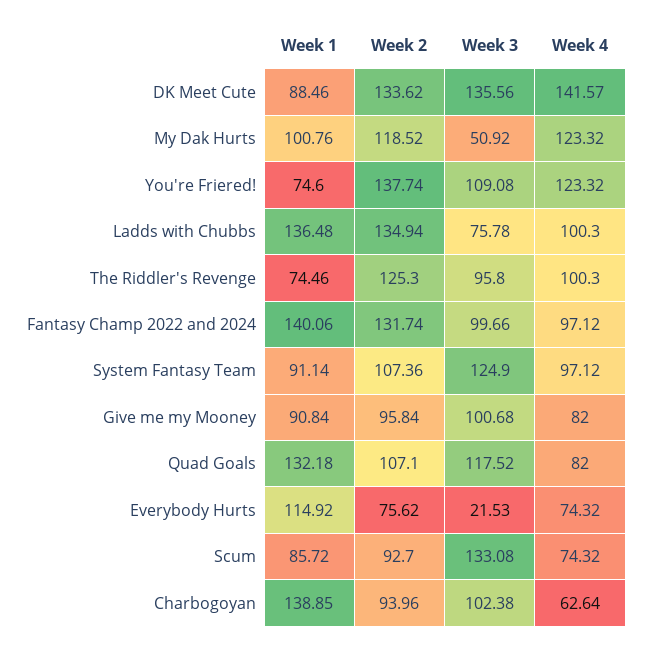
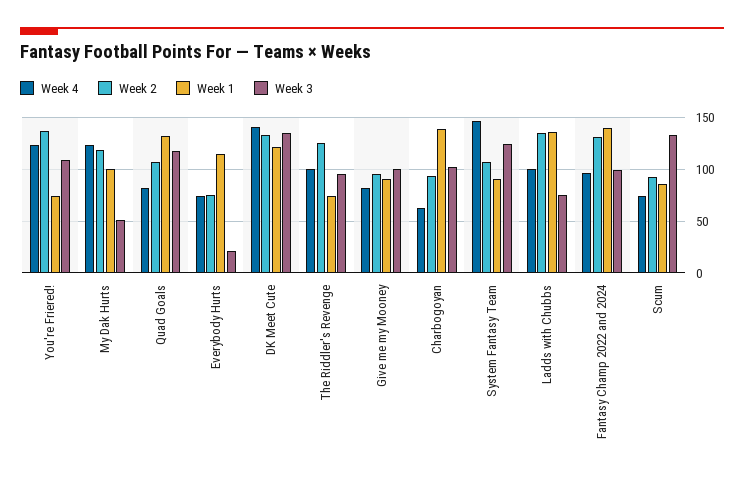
  {
    "Week 1": {
-     "DK Meet Cute": 88.46,
+     "DK Meet Cute": 120,
      "My Dak Hurts": 100.76,
      "You're Friered!": 74.6,
      "Ladds with Chubbs": 136.48,
      "The Riddler's Revenge": 74.46,
      "Fantasy Champ 2022 and 2024": 140.06,
      "System Fantasy Team": 91.14,
      "Give me my Mooney": 90.84,
      "Quad Goals": 132.18,
      "Everybody Hurts": 114.92,
      "Scum": 85.72,
      "Charbogoyan": 138.85
    },
    "Week 2": {
      "DK Meet Cute": 133.62,
      "My Dak Hurts": 118.52,
      "You're Friered!": 137.74,
      "Ladds with Chubbs": 134.94,
      "The Riddler's Revenge": 125.3,
      "Fantasy Champ 2022 and 2024": 131.74,
      "System Fantasy Team": 107.36,
      "Give me my Mooney": 95.84,
      "Quad Goals": 107.1,
      "Everybody Hurts": 75.62,
      "Scum": 92.7,
      "Charbogoyan": 93.96
    },
    "Week 3": {
      "DK Meet Cute": 135.56,
      "My Dak Hurts": 50.92,
      "You're Friered!": 109.08,
      "Ladds with Chubbs": 75.78,
      "The Riddler's Revenge": 95.8,
      "Fantasy Champ 2022 and 2024": 99.66,
      "System Fantasy Team": 124.9,
      "Give me my Mooney": 100.68,
      "Quad Goals": 117.52,
      "Everybody Hurts": 21.53,
      "Scum": 133.08,
      "Charbogoyan": 102.38
    },
    "Week 4": {
      "DK Meet Cute": 141.57,
      "My Dak Hurts": 123.32,
      "You're Friered!": 123.32,
      "Ladds with Chubbs": 100.3,
      "The Riddler's Revenge": 100.3,
      "Fantasy Champ 2022 and 2024": 97.12,
-     "System Fantasy Team": 97.12,
+     "System Fantasy Team": 150,
      "Give me my Mooney": 82,
      "Quad Goals": 82,
      "Everybody Hurts": 74.32,
      "Scum": 74.32,
      "Charbogoyan": 62.64
    }
  }

